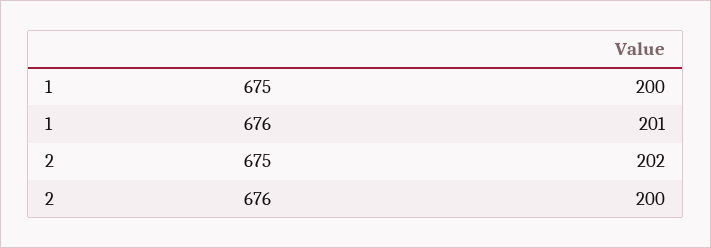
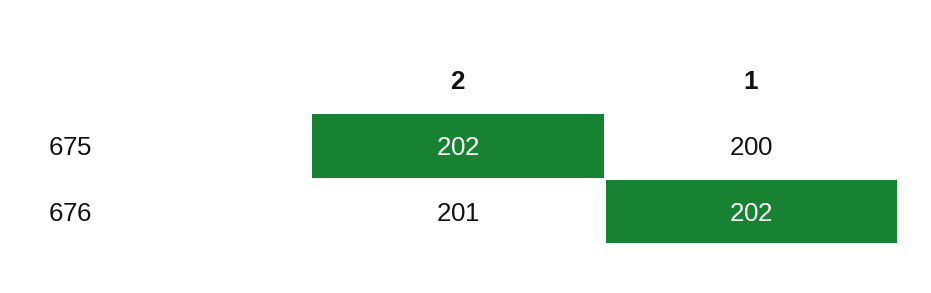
  {
    "1": {
      "675": 200,
-     "676": 201
+     "676": 202
    },
    "2": {
      "675": 202,
-     "676": 200
+     "676": 201
    }
  }

